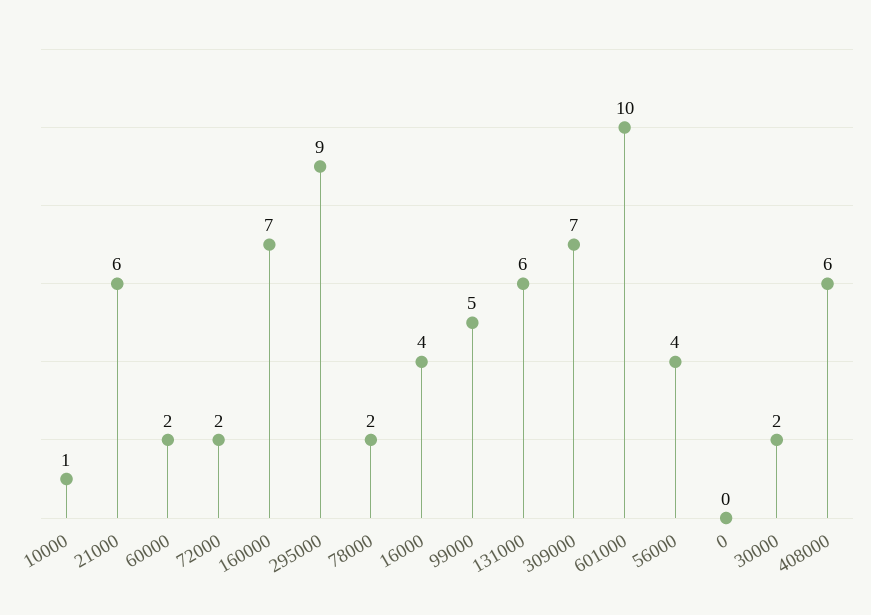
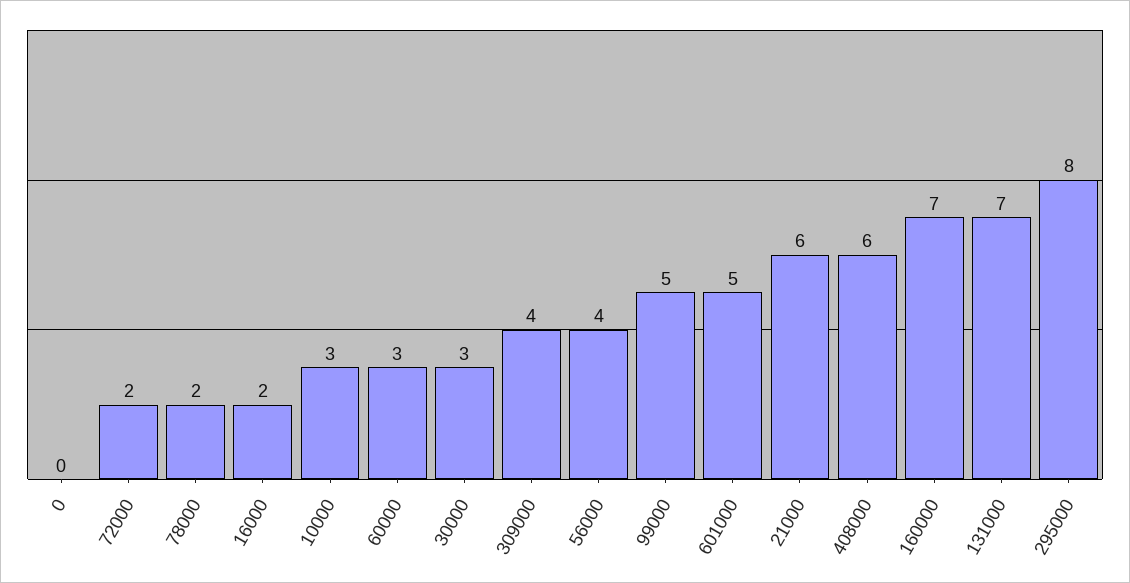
  {
-   "10000": 1,
+   "10000": 3,
    "21000": 6,
-   "60000": 2,
+   "60000": 3,
    "72000": 2,
    "160000": 7,
-   "295000": 9,
+   "295000": 8,
    "78000": 2,
-   "16000": 4,
+   "16000": 2,
    "99000": 5,
-   "131000": 6,
+   "131000": 7,
-   "309000": 7,
+   "309000": 4,
-   "601000": 10,
+   "601000": 5,
    "56000": 4,
    "0": 0,
-   "30000": 2,
+   "30000": 3,
    "408000": 6
  }

